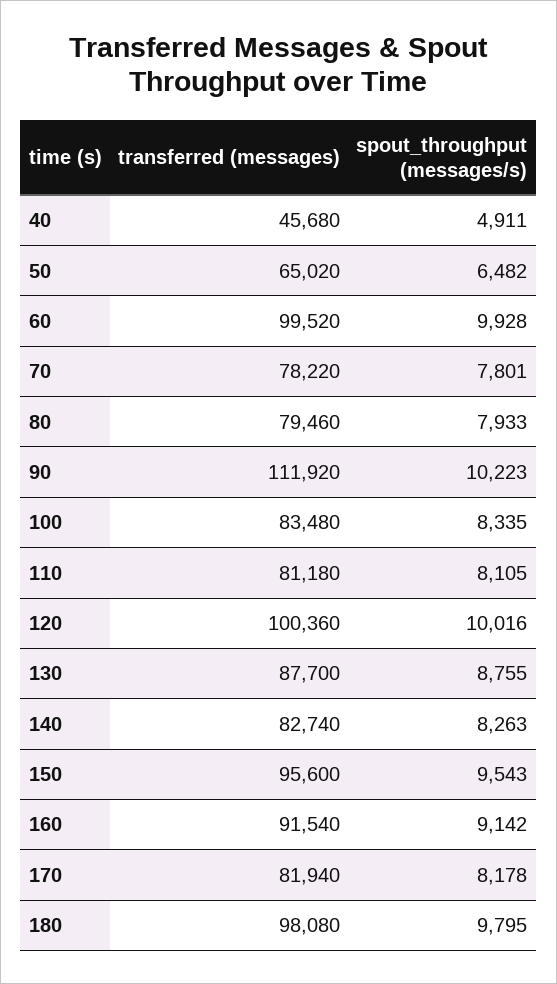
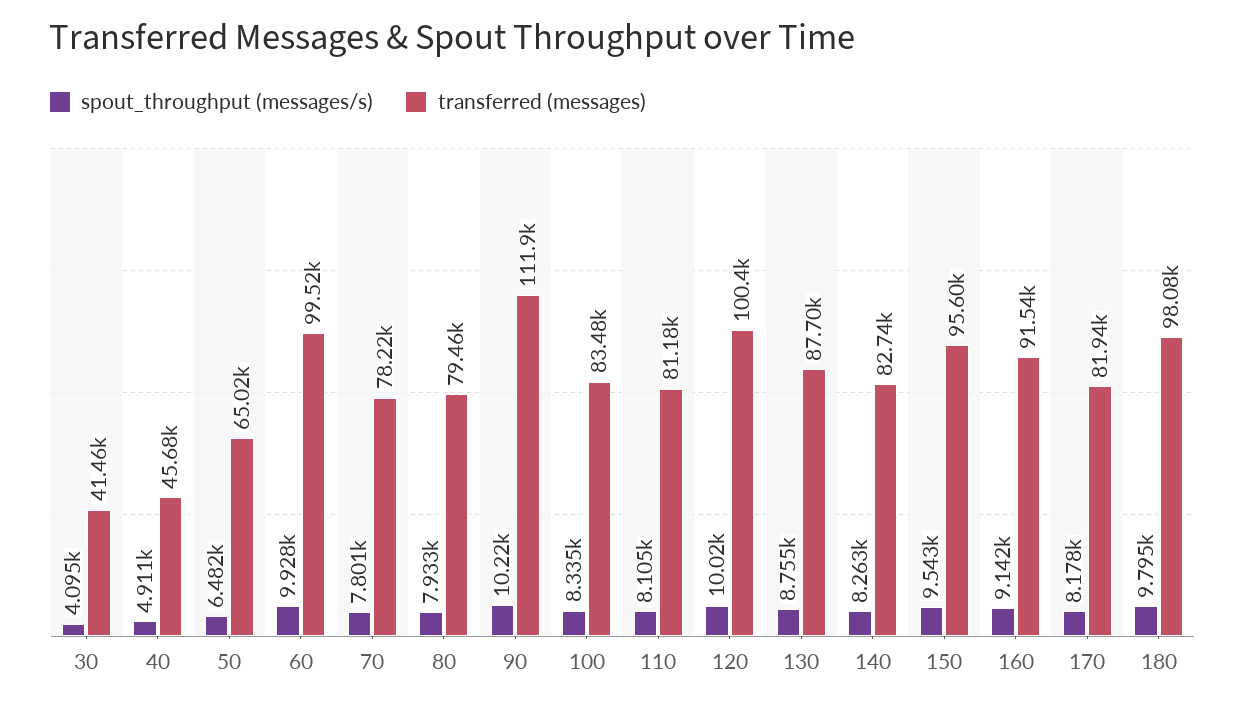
  {
    "transferred (messages)": {
      "40": 45680,
      "50": 65020,
      "60": 99520,
      "70": 78220,
      "80": 79460,
      "90": 111920,
      "100": 83480,
      "110": 81180,
      "120": 100360,
      "130": 87700,
      "140": 82740,
      "150": 95600,
      "160": 91540,
      "170": 81940,
-     "180": 98080
+     "180": 98080,
+     "30": 41460
    },
    "spout_throughput (messages/s)": {
      "40": 4911,
      "50": 6482,
      "60": 9928,
      "70": 7801,
      "80": 7933,
      "90": 10223,
      "100": 8335,
      "110": 8105,
      "120": 10016,
      "130": 8755,
      "140": 8263,
      "150": 9543,
      "160": 9142,
      "170": 8178,
-     "180": 9795
+     "180": 9795,
+     "30": 4095
    }
  }

